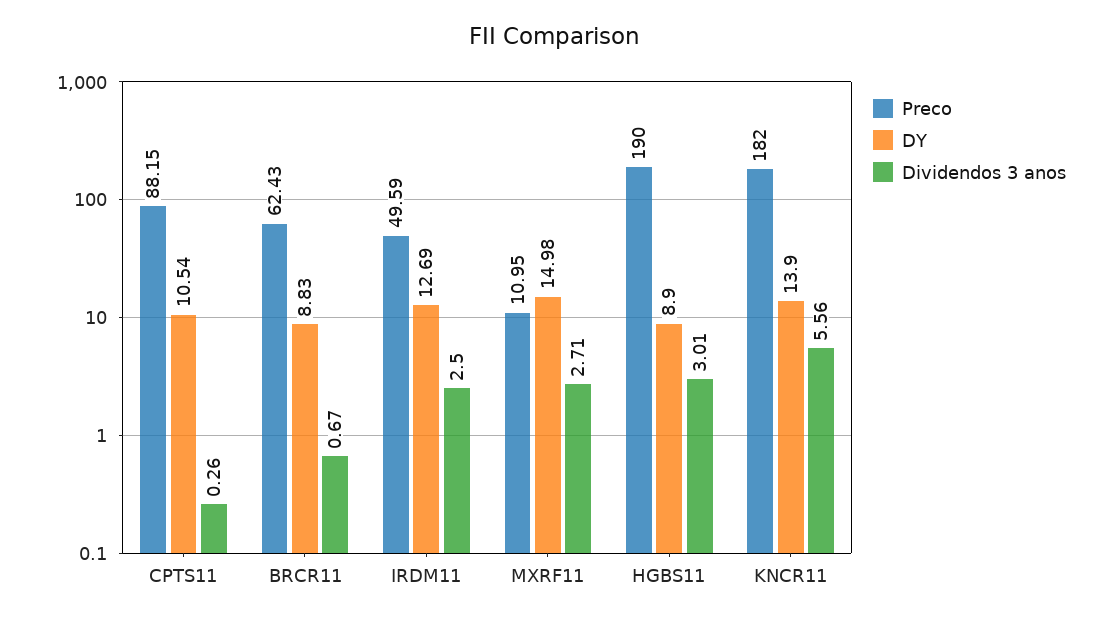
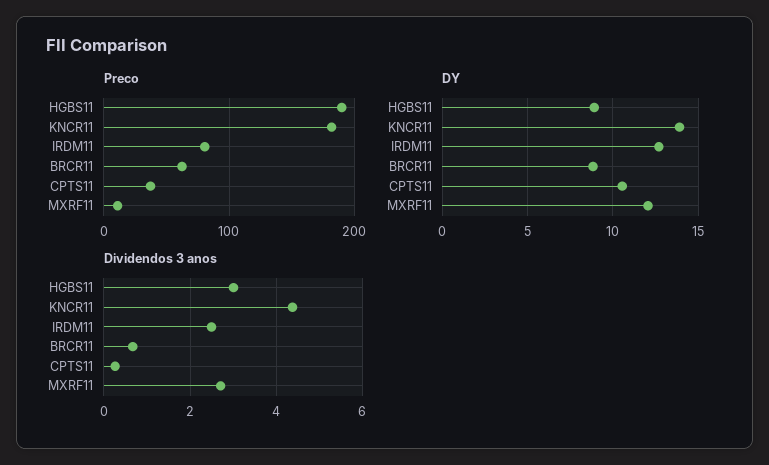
  {
    "Preco": {
-     "CPTS11": 88.15,
+     "CPTS11": 40,
      "BRCR11": 62.43,
-     "IRDM11": 49.59,
+     "IRDM11": 80,
      "MXRF11": 10.95,
      "HGBS11": 190,
      "KNCR11": 182
    },
    "DY": {
      "CPTS11": 10.54,
      "BRCR11": 8.83,
      "IRDM11": 12.69,
-     "MXRF11": 14.98,
+     "MXRF11": 12,
      "HGBS11": 8.9,
      "KNCR11": 13.9
    },
    "Dividendos 3 anos": {
      "CPTS11": 0.26,
      "BRCR11": 0.67,
      "IRDM11": 2.5,
      "MXRF11": 2.71,
      "HGBS11": 3.01,
-     "KNCR11": 5.56
+     "KNCR11": 4.4
    }
  }

